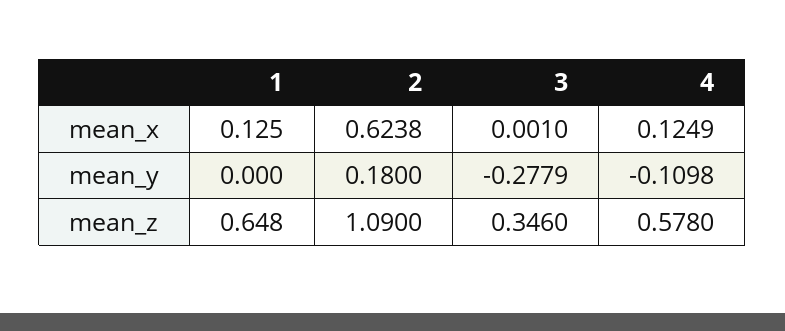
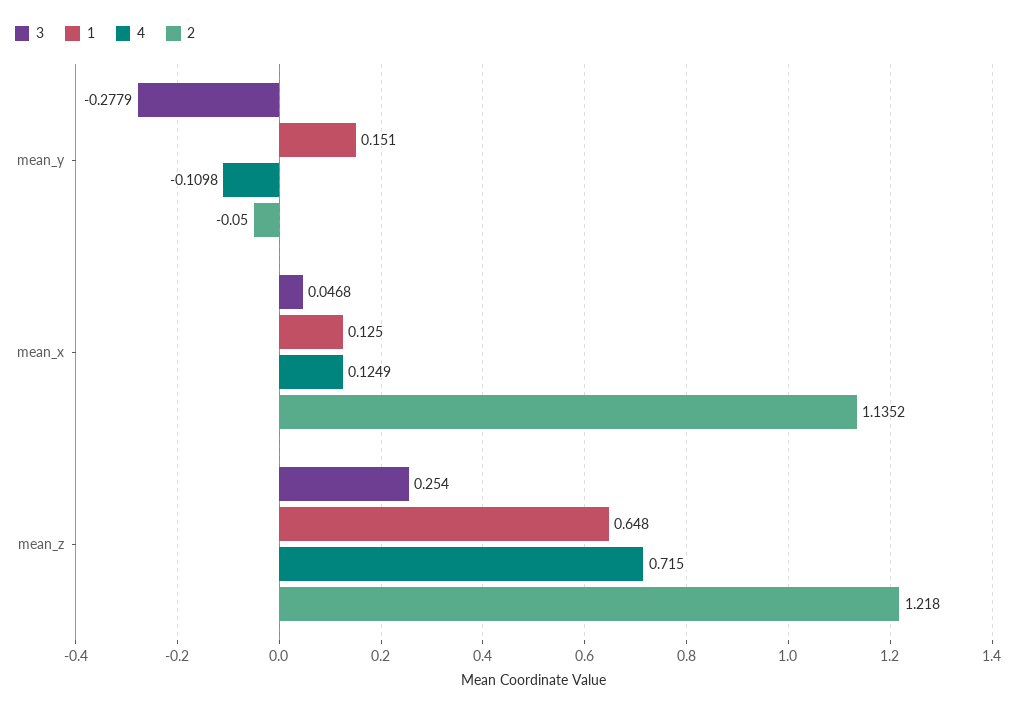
  {
    "1": {
      "mean_x": 0.125,
-     "mean_y": 0,
+     "mean_y": 0.151,
      "mean_z": 0.648
    },
    "2": {
-     "mean_x": 0.6238,
+     "mean_x": 1.1352,
-     "mean_y": 0.18,
+     "mean_y": -0.05,
-     "mean_z": 1.09
+     "mean_z": 1.218
    },
    "3": {
-     "mean_x": 0.001,
+     "mean_x": 0.0468,
      "mean_y": -0.2779,
-     "mean_z": 0.346
+     "mean_z": 0.254
    },
    "4": {
      "mean_x": 0.1249,
      "mean_y": -0.1098,
-     "mean_z": 0.578
+     "mean_z": 0.715
    }
  }

